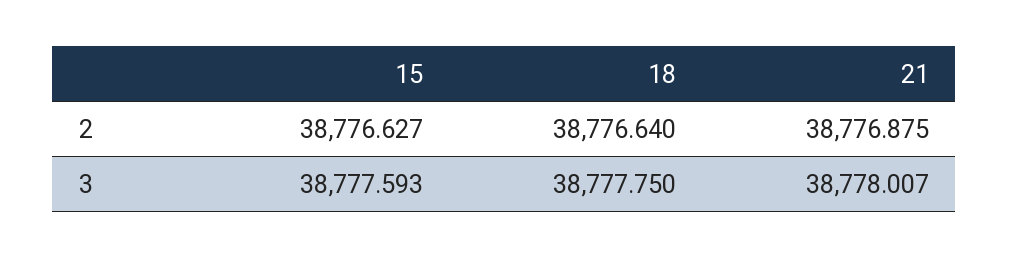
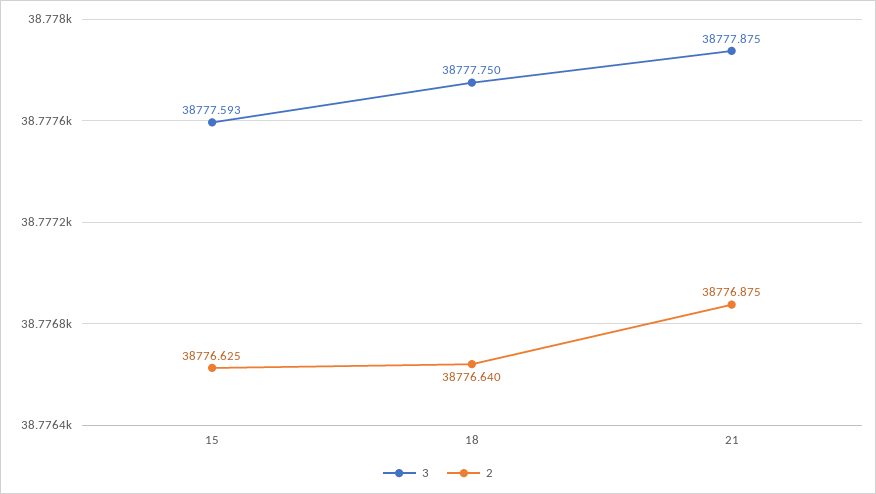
  {
    "2": {
-     "15": 38776.627,
+     "15": 38776.625,
      "18": 38776.64,
      "21": 38776.875
    },
    "3": {
      "15": 38777.593,
      "18": 38777.75,
-     "21": 38778.007
+     "21": 38777.875
    }
  }

